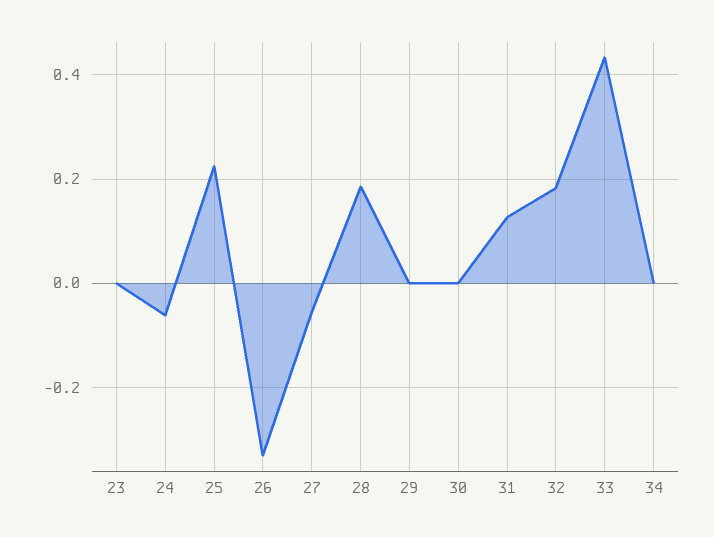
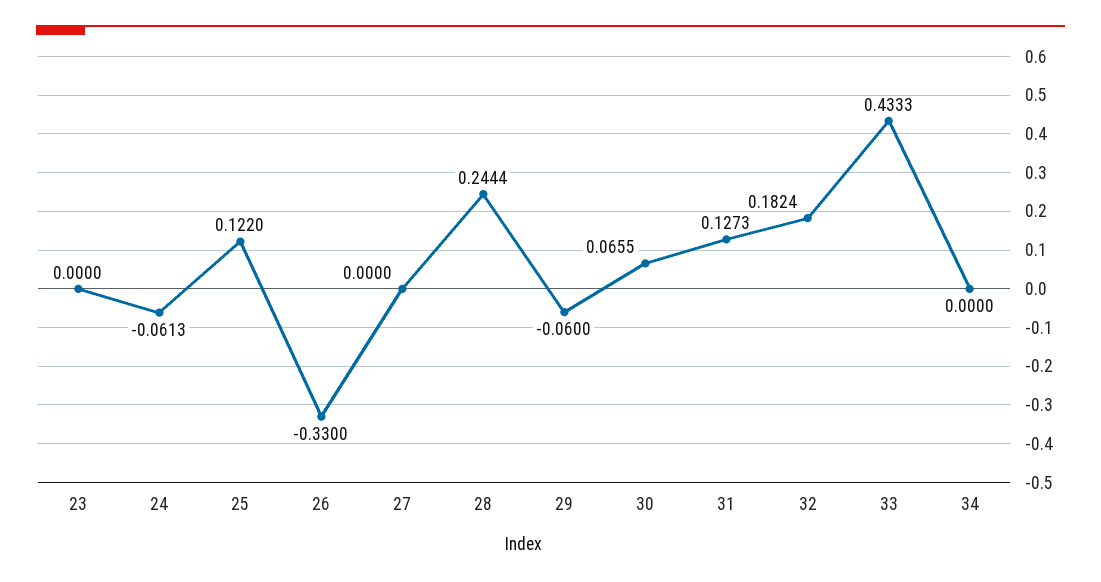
  {
    "23": 0,
    "24": -0.0613,
-   "25": 0.22,
+   "25": 0.122,
    "26": -0.33,
-   "27": -0.06,
+   "27": 0,
-   "28": 0.18,
+   "28": 0.2444,
-   "29": 0,
+   "29": -0.06,
-   "30": 0,
+   "30": 0.0655,
    "31": 0.1273,
    "32": 0.1824,
    "33": 0.4333,
    "34": 0
  }

